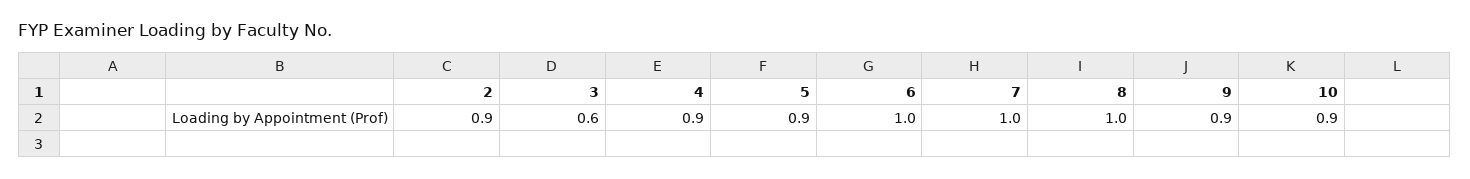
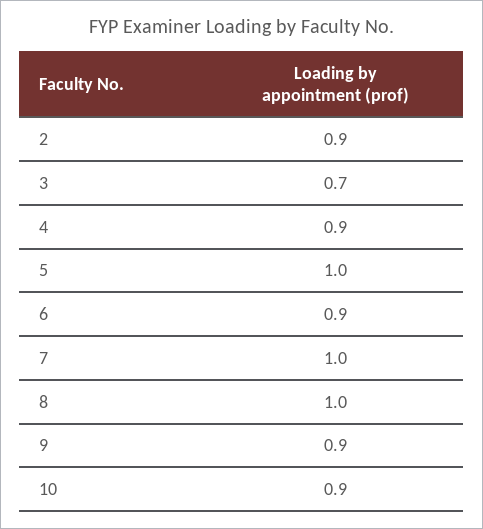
  {
    "2": 0.9,
-   "3": 0.6,
+   "3": 0.7,
    "4": 0.9,
-   "5": 0.9,
+   "5": 1,
-   "6": 1,
+   "6": 0.9,
    "7": 1,
    "8": 1,
    "9": 0.9,
    "10": 0.9
  }

